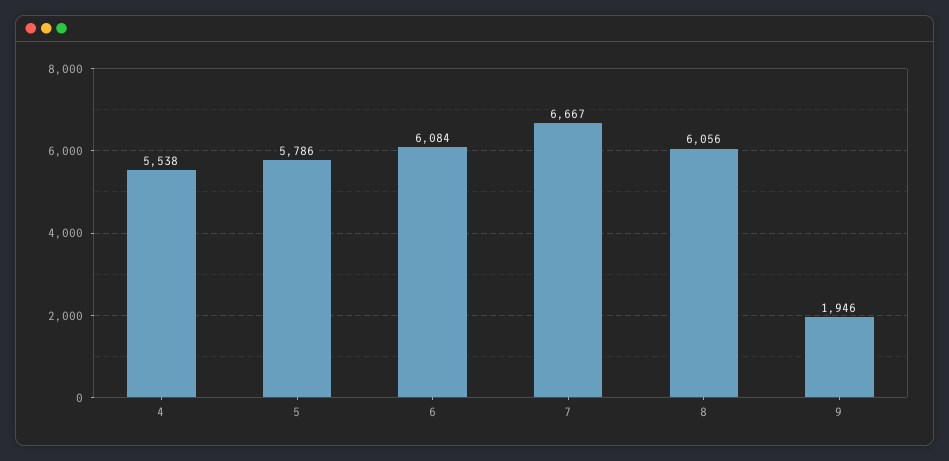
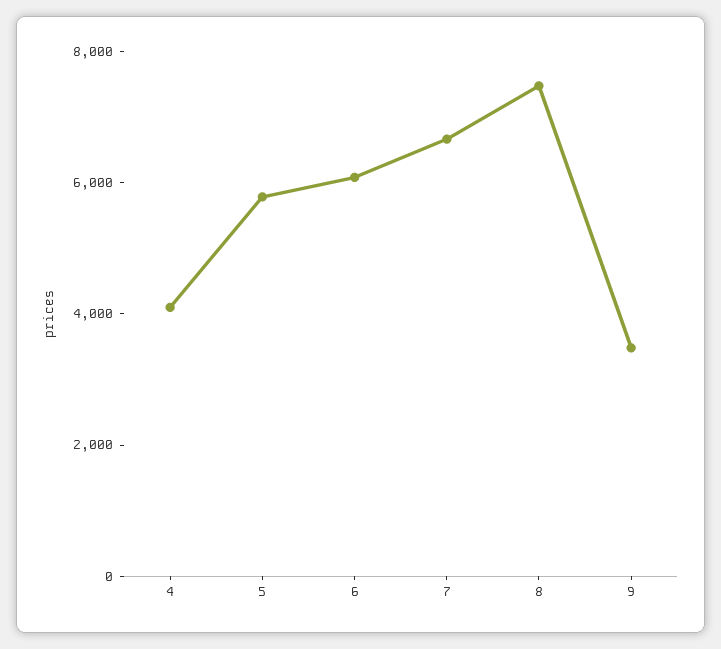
  {
-   "4": 5538,
+   "4": 4000,
    "5": 5786,
    "6": 6084,
    "7": 6667,
-   "8": 6056,
+   "8": 7500,
-   "9": 1946
+   "9": 3500
  }

